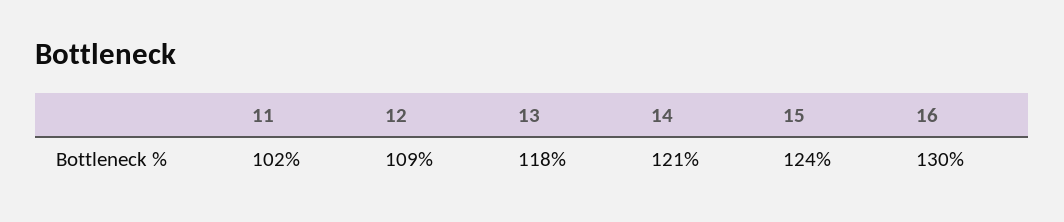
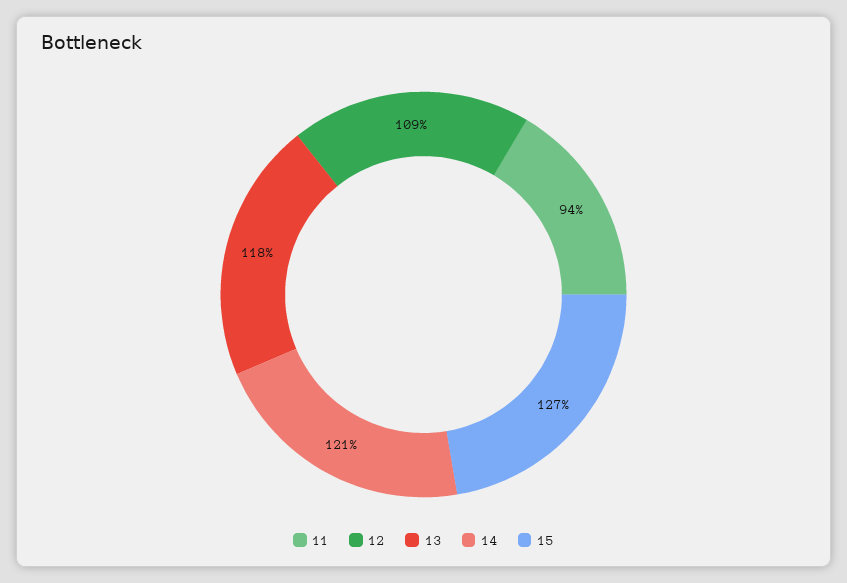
  {
-   "11": 102,
+   "11": 94,
    "12": 109,
    "13": 118,
    "14": 121,
-   "15": 124,
+   "15": 127
-   "16": 130
  }

